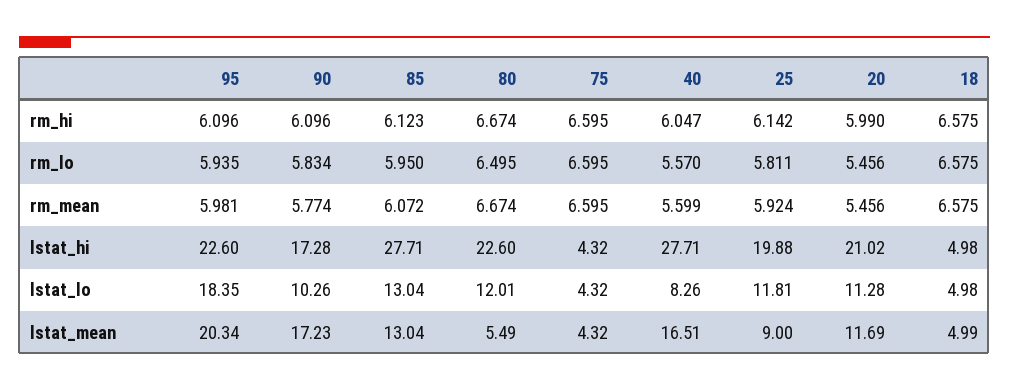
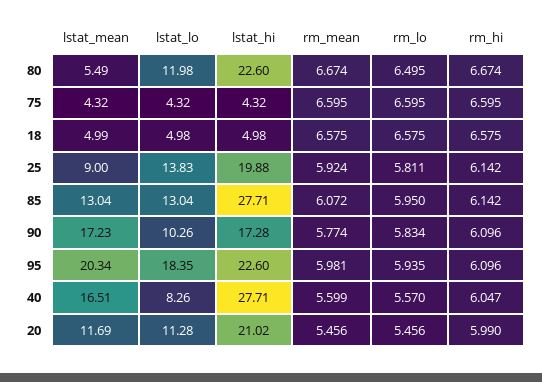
  {
    "95": {
      "rm_hi": 6.096,
      "rm_lo": 5.935,
      "rm_mean": 5.981,
      "lstat_hi": 22.6,
      "lstat_lo": 18.35,
      "lstat_mean": 20.34
    },
    "90": {
      "rm_hi": 6.096,
      "rm_lo": 5.834,
      "rm_mean": 5.774,
      "lstat_hi": 17.28,
      "lstat_lo": 10.26,
      "lstat_mean": 17.23
    },
    "85": {
-     "rm_hi": 6.123,
+     "rm_hi": 6.142,
      "rm_lo": 5.95,
      "rm_mean": 6.072,
      "lstat_hi": 27.71,
      "lstat_lo": 13.04,
      "lstat_mean": 13.04
    },
    "80": {
      "rm_hi": 6.674,
      "rm_lo": 6.495,
      "rm_mean": 6.674,
      "lstat_hi": 22.6,
-     "lstat_lo": 12.01,
+     "lstat_lo": 11.98,
      "lstat_mean": 5.49
    },
    "75": {
      "rm_hi": 6.595,
      "rm_lo": 6.595,
      "rm_mean": 6.595,
      "lstat_hi": 4.32,
      "lstat_lo": 4.32,
      "lstat_mean": 4.32
    },
    "40": {
      "rm_hi": 6.047,
      "rm_lo": 5.57,
      "rm_mean": 5.599,
      "lstat_hi": 27.71,
      "lstat_lo": 8.26,
      "lstat_mean": 16.51
    },
    "25": {
      "rm_hi": 6.142,
      "rm_lo": 5.811,
      "rm_mean": 5.924,
      "lstat_hi": 19.88,
-     "lstat_lo": 11.81,
+     "lstat_lo": 13.83,
      "lstat_mean": 9
    },
    "20": {
      "rm_hi": 5.99,
      "rm_lo": 5.456,
      "rm_mean": 5.456,
      "lstat_hi": 21.02,
      "lstat_lo": 11.28,
      "lstat_mean": 11.69
    },
    "18": {
      "rm_hi": 6.575,
      "rm_lo": 6.575,
      "rm_mean": 6.575,
      "lstat_hi": 4.98,
      "lstat_lo": 4.98,
      "lstat_mean": 4.99
    }
  }

